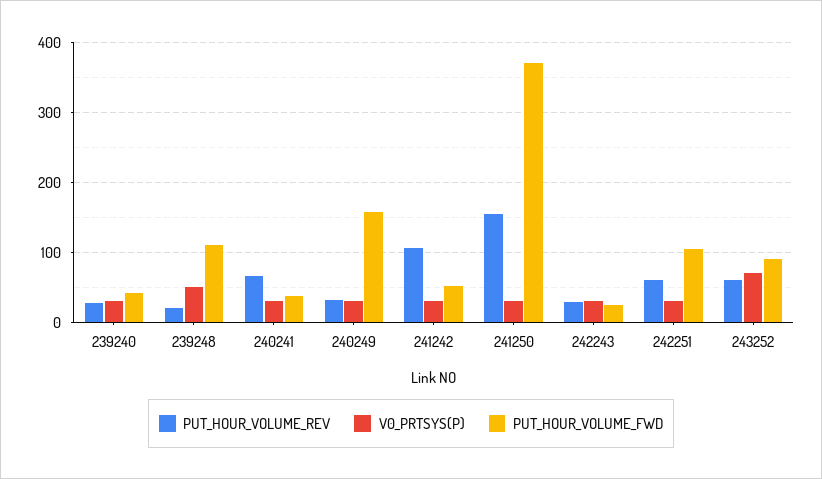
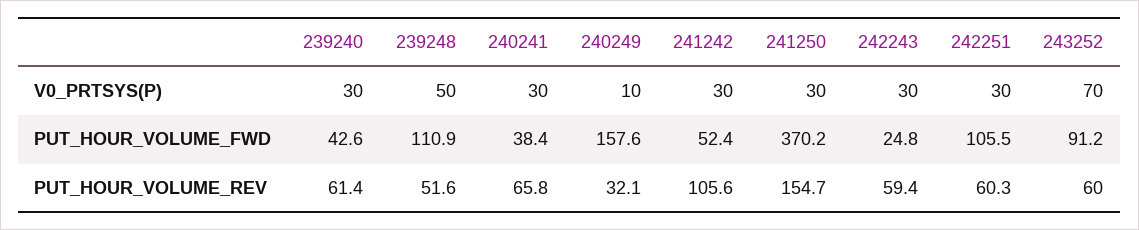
  {
    "PUT_HOUR_VOLUME_REV": {
-     "239240": 30,
+     "239240": 61.4,
-     "239248": 20,
+     "239248": 51.6,
      "240241": 65.8,
      "240249": 32.1,
      "241242": 105.6,
      "241250": 154.7,
-     "242243": 30,
+     "242243": 59.4,
      "242251": 60.3,
      "243252": 60
    },
    "V0_PRTSYS(P)": {
      "239240": 30,
      "239248": 50,
      "240241": 30,
-     "240249": 30,
+     "240249": 10,
      "241242": 30,
      "241250": 30,
      "242243": 30,
      "242251": 30,
      "243252": 70
    },
    "PUT_HOUR_VOLUME_FWD": {
      "239240": 42.6,
      "239248": 110.9,
      "240241": 38.4,
      "240249": 157.6,
      "241242": 52.4,
      "241250": 370.2,
      "242243": 24.8,
      "242251": 105.5,
      "243252": 91.2
    }
  }

